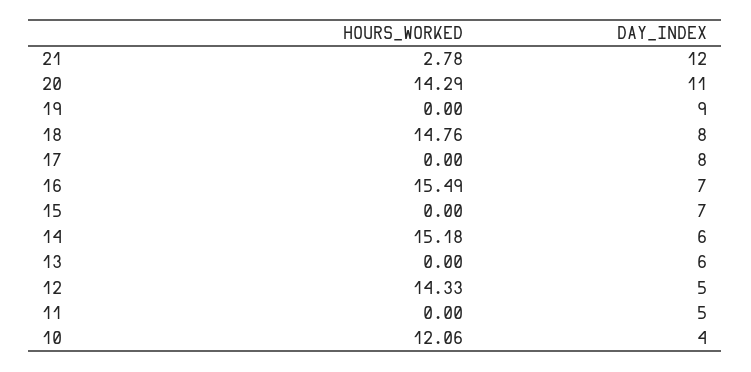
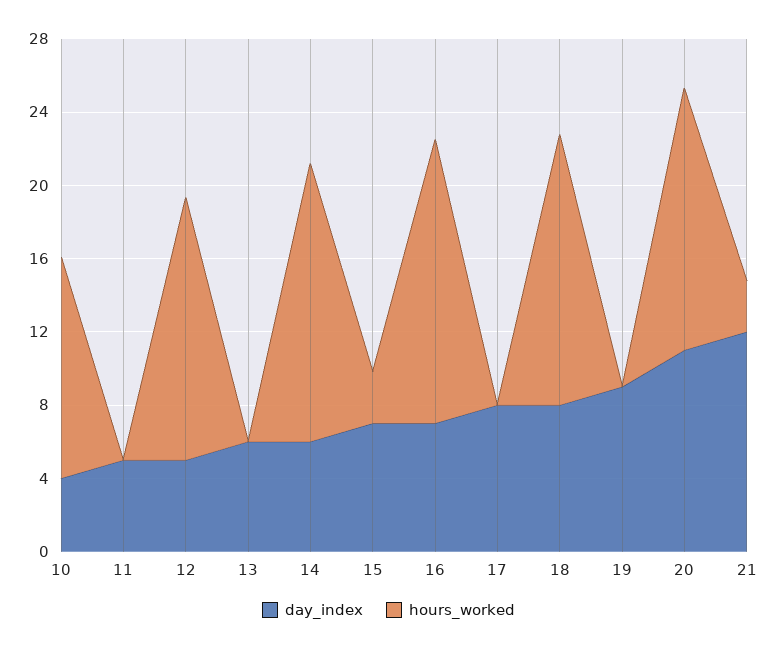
  {
    "HOURS_WORKED": {
      "21": 2.78,
      "20": 14.29,
      "19": 0,
      "18": 14.76,
      "17": 0,
      "16": 15.49,
-     "15": 0,
+     "15": 3,
      "14": 15.18,
      "13": 0,
      "12": 14.33,
      "11": 0,
      "10": 12.06
    },
    "DAY_INDEX": {
      "21": 12,
      "20": 11,
      "19": 9,
      "18": 8,
      "17": 8,
      "16": 7,
      "15": 7,
      "14": 6,
      "13": 6,
      "12": 5,
      "11": 5,
      "10": 4
    }
  }

